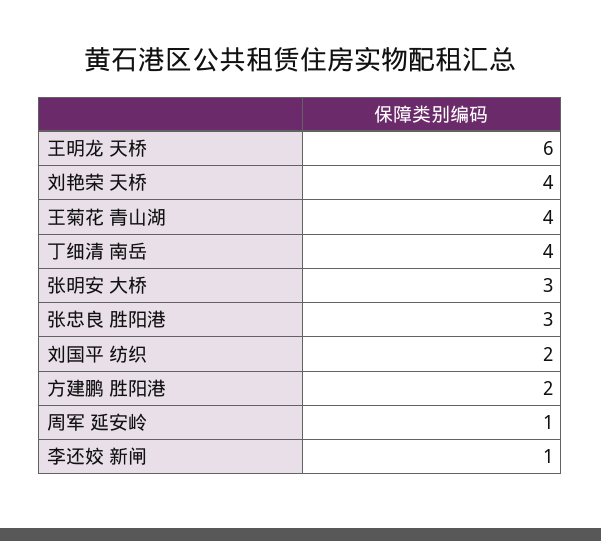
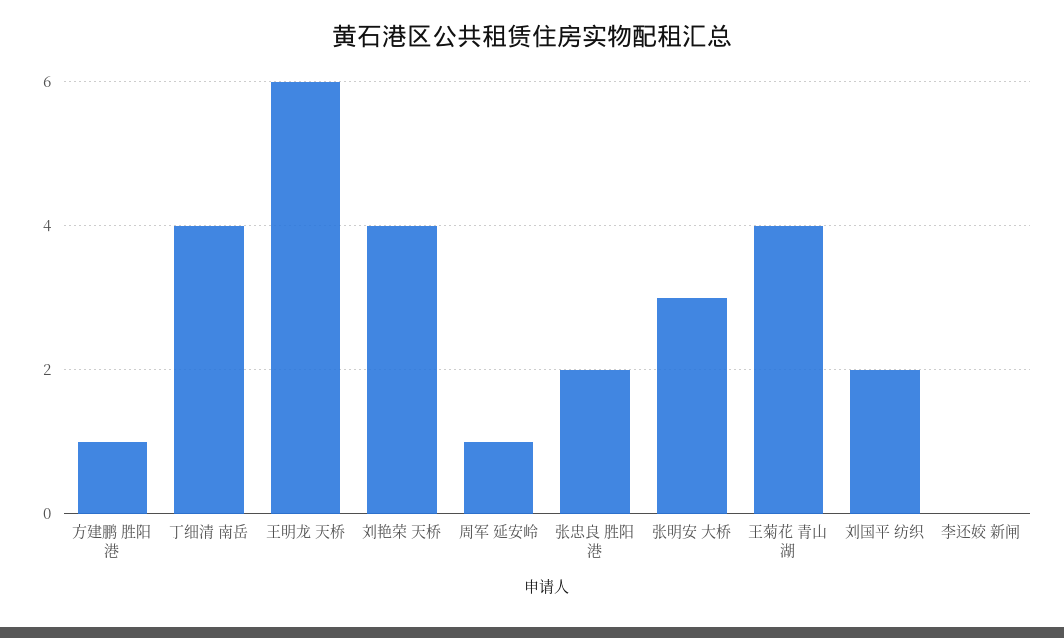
  {
    "王明龙 天桥": 6,
    "刘艳荣 天桥": 4,
    "王菊花 青山湖": 4,
    "丁细清 南岳": 4,
    "张明安 大桥": 3,
-   "张忠良 胜阳港": 3,
+   "张忠良 胜阳港": 2,
    "刘国平 纺织": 2,
-   "方建鹏 胜阳港": 2,
+   "方建鹏 胜阳港": 1,
    "周军 延安岭": 1,
-   "李还姣 新闸": 1
+   "李还姣 新闸": 0
  }

